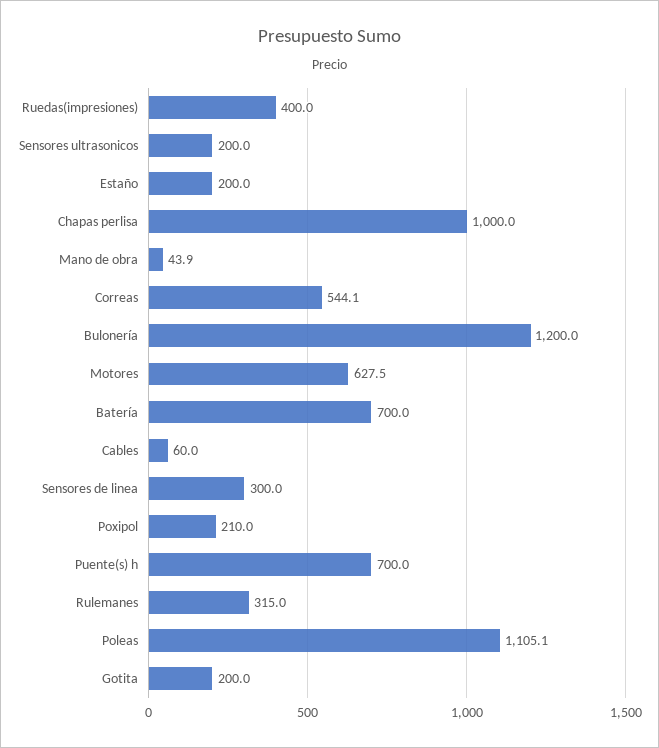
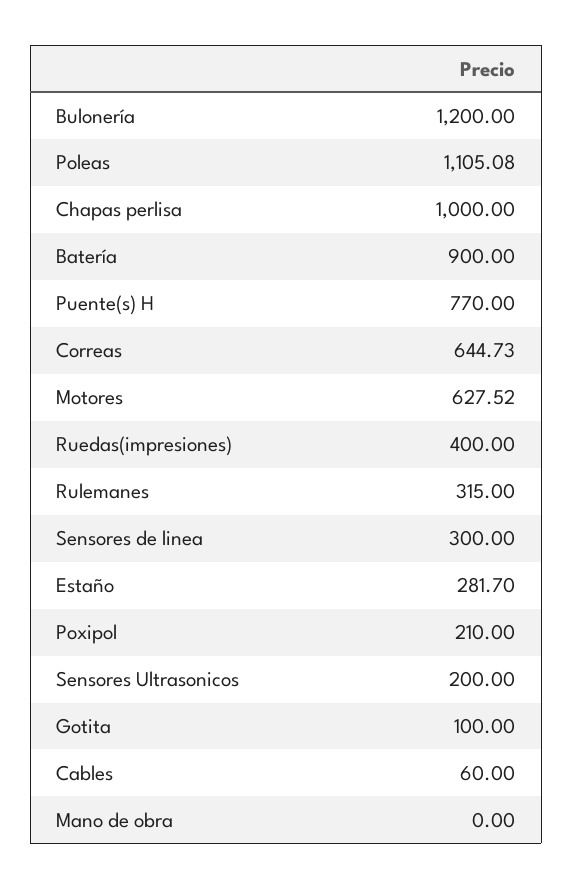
  {
    "Ruedas(impresiones)": 400,
    "Sensores ultrasonicos": 200,
-   "Estaño": 200,
+   "Estaño": 281.7,
    "Chapas perlisa": 1000,
-   "Mano de obra": 43.9,
+   "Mano de obra": 0,
-   "Correas": 544.1,
+   "Correas": 644.73,
    "Bulonería": 1200,
    "Motores": 627.52,
-   "Batería": 700,
+   "Batería": 900,
    "Cables": 60,
    "Sensores de linea": 300,
    "Poxipol": 210,
-   "Puente(s) h": 700,
+   "Puente(s) h": 770,
    "Rulemanes": 315,
    "Poleas": 1105.08,
-   "Gotita": 200
+   "Gotita": 100
  }

